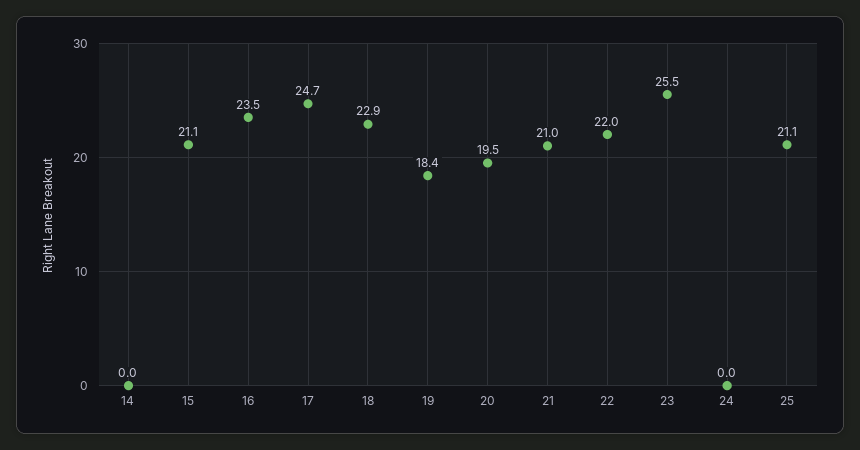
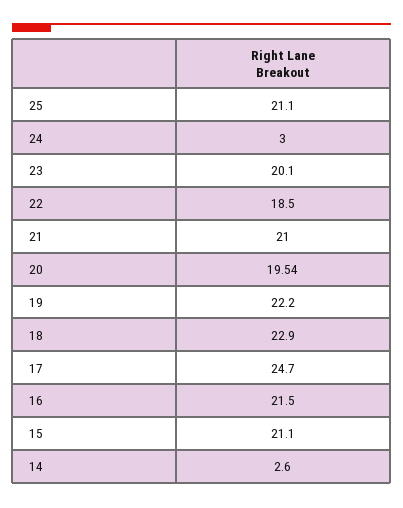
  {
-   "14": 0,
+   "14": 2.6,
    "15": 21.1,
-   "16": 23.5,
+   "16": 21.5,
    "17": 24.7,
    "18": 22.9,
-   "19": 18.4,
+   "19": 22.2,
    "20": 19.54,
    "21": 21,
-   "22": 22,
+   "22": 18.5,
-   "23": 25.5,
+   "23": 20.1,
-   "24": 0,
+   "24": 3,
    "25": 21.1
  }

